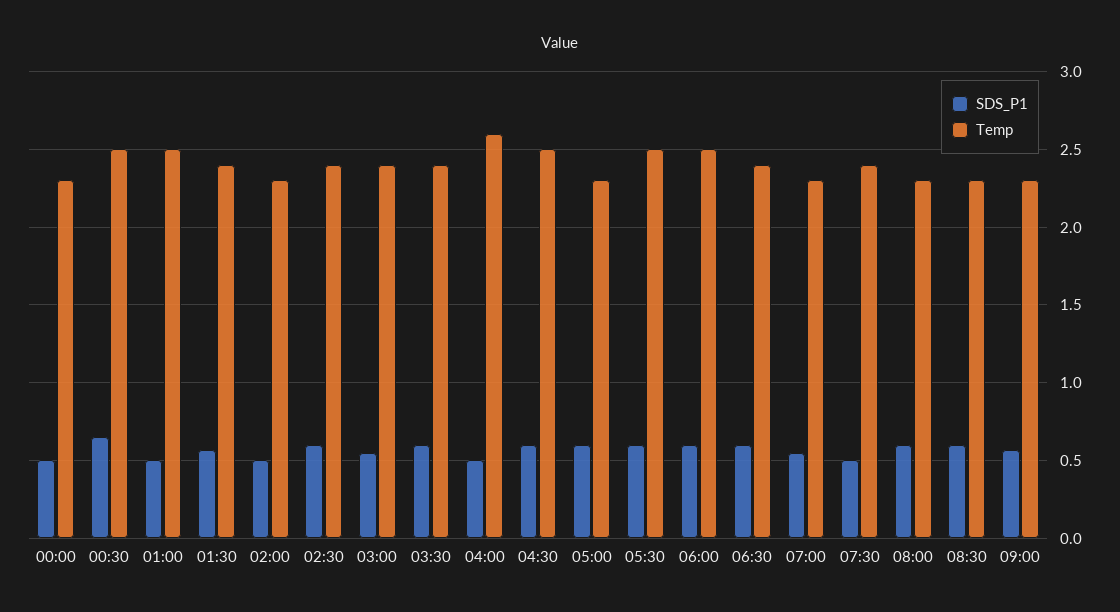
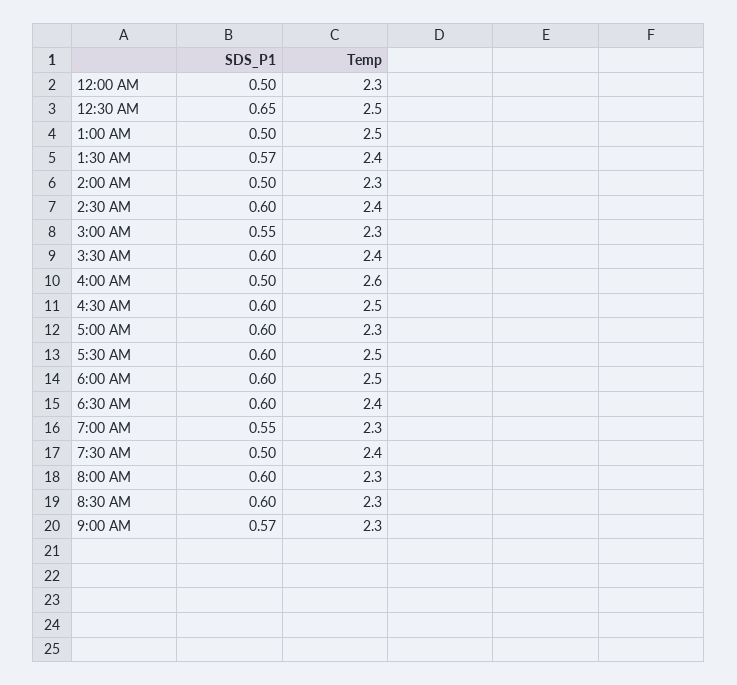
  {
    "SDS_P1": {
      "00:00": 0.5,
      "00:30": 0.65,
      "01:00": 0.5,
      "01:30": 0.57,
      "02:00": 0.5,
      "02:30": 0.6,
      "03:00": 0.55,
      "03:30": 0.6,
      "04:00": 0.5,
      "04:30": 0.6,
      "05:00": 0.6,
      "05:30": 0.6,
      "06:00": 0.6,
      "06:30": 0.6,
      "07:00": 0.55,
      "07:30": 0.5,
      "08:00": 0.6,
      "08:30": 0.6,
      "09:00": 0.57
    },
    "Temp": {
      "00:00": 2.3,
      "00:30": 2.5,
      "01:00": 2.5,
      "01:30": 2.4,
      "02:00": 2.3,
      "02:30": 2.4,
-     "03:00": 2.4,
+     "03:00": 2.3,
      "03:30": 2.4,
      "04:00": 2.6,
      "04:30": 2.5,
      "05:00": 2.3,
      "05:30": 2.5,
      "06:00": 2.5,
      "06:30": 2.4,
      "07:00": 2.3,
      "07:30": 2.4,
      "08:00": 2.3,
      "08:30": 2.3,
      "09:00": 2.3
    }
  }

